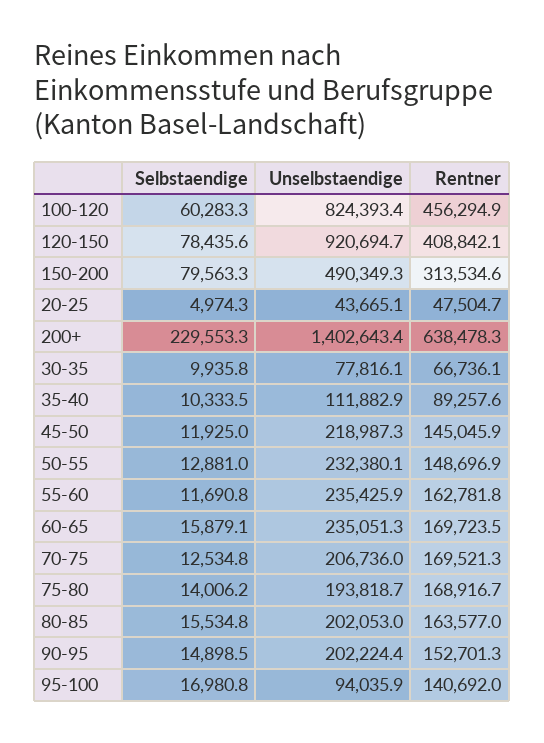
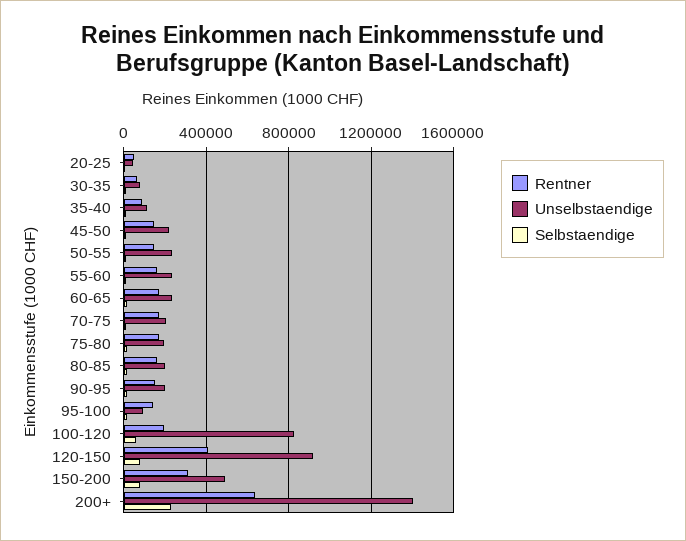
  {
    "Selbstaendige": {
      "100-120": 60283.3,
      "120-150": 78435.6,
      "150-200": 79563.3,
      "20-25": 4974.3,
      "200+": 229553.3,
      "30-35": 9935.8,
      "35-40": 10333.5,
      "45-50": 11925,
      "50-55": 12881,
      "55-60": 11690.8,
      "60-65": 15879.1,
      "70-75": 12534.8,
      "75-80": 14006.2,
      "80-85": 15534.8,
      "90-95": 14898.5,
      "95-100": 16980.8
    },
    "Unselbstaendige": {
      "100-120": 824393.4,
      "120-150": 920694.7,
      "150-200": 490349.3,
      "20-25": 43665.1,
      "200+": 1402643.4,
      "30-35": 77816.1,
      "35-40": 111882.9,
      "45-50": 218987.3,
      "50-55": 232380.1,
      "55-60": 235425.9,
      "60-65": 235051.3,
      "70-75": 206736,
      "75-80": 193818.7,
      "80-85": 202053,
      "90-95": 202224.4,
      "95-100": 94035.9
    },
    "Rentner": {
-     "100-120": 456294.9,
+     "100-120": 200000,
      "120-150": 408842.1,
      "150-200": 313534.6,
      "20-25": 47504.7,
      "200+": 638478.3,
      "30-35": 66736.1,
      "35-40": 89257.6,
      "45-50": 145045.9,
      "50-55": 148696.9,
      "55-60": 162781.8,
      "60-65": 169723.5,
      "70-75": 169521.3,
      "75-80": 168916.7,
      "80-85": 163577,
      "90-95": 152701.3,
      "95-100": 140692
    }
  }

